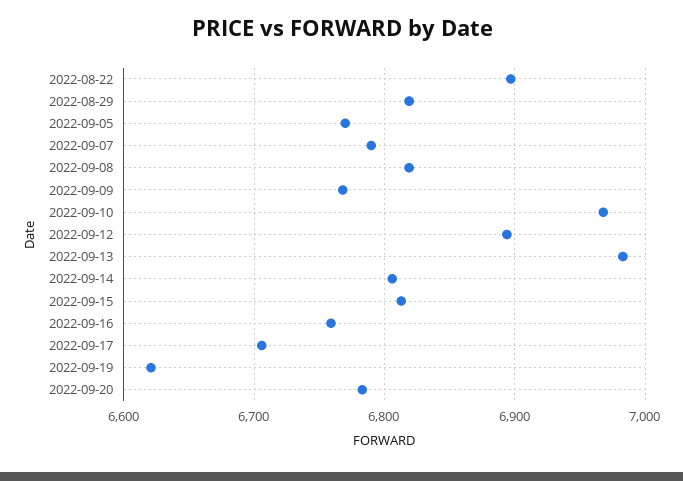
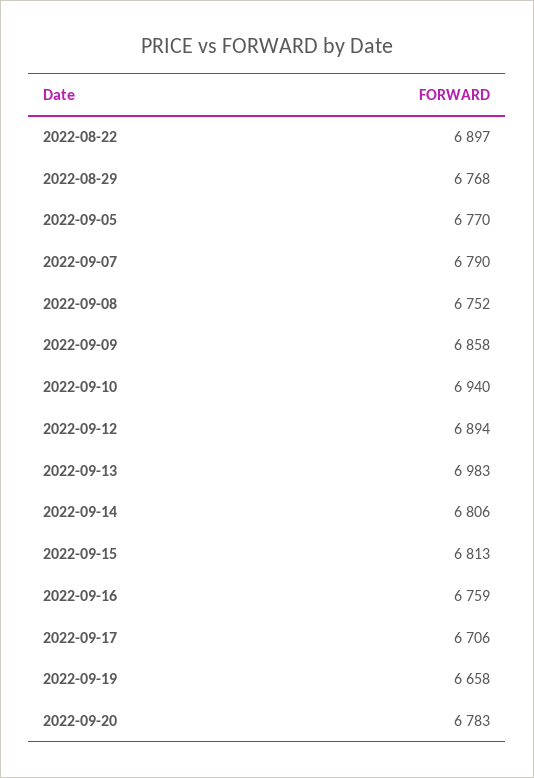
  {
    "2022-08-22": 6897,
-   "2022-08-29": 6820,
+   "2022-08-29": 6768,
    "2022-09-05": 6770,
    "2022-09-07": 6790,
-   "2022-09-08": 6820,
+   "2022-09-08": 6752,
-   "2022-09-09": 6770,
+   "2022-09-09": 6858,
-   "2022-09-10": 6970,
+   "2022-09-10": 6940,
    "2022-09-12": 6894,
    "2022-09-13": 6983,
    "2022-09-14": 6806,
    "2022-09-15": 6813,
    "2022-09-16": 6759,
    "2022-09-17": 6706,
-   "2022-09-19": 6620,
+   "2022-09-19": 6658,
    "2022-09-20": 6783
  }

